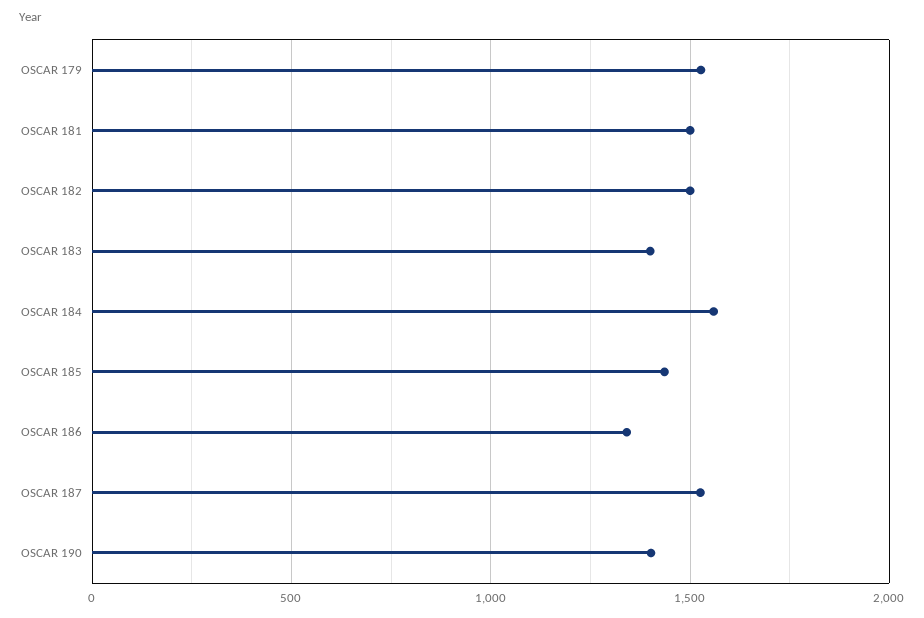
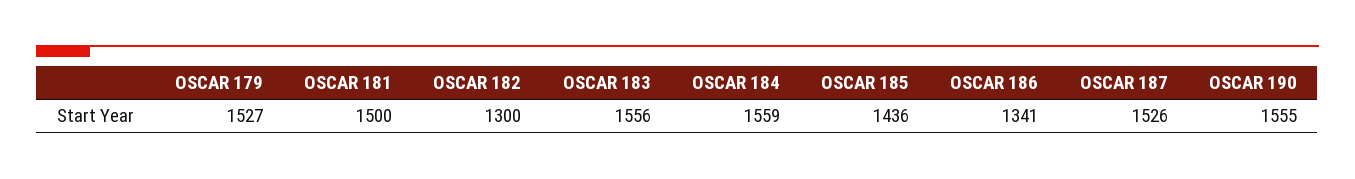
  {
    "OSCAR 179": 1527,
    "OSCAR 181": 1500,
-   "OSCAR 182": 1500,
+   "OSCAR 182": 1300,
-   "OSCAR 183": 1400,
+   "OSCAR 183": 1556,
    "OSCAR 184": 1559,
    "OSCAR 185": 1436,
    "OSCAR 186": 1341,
    "OSCAR 187": 1526,
-   "OSCAR 190": 1400
+   "OSCAR 190": 1555
  }

